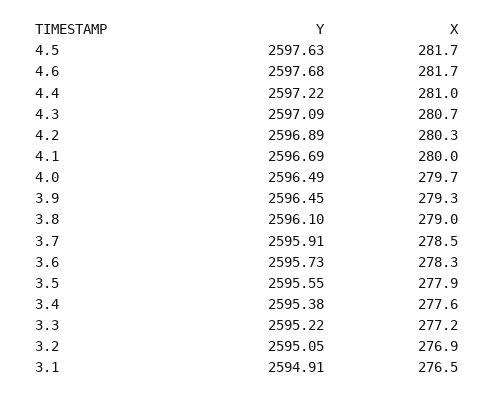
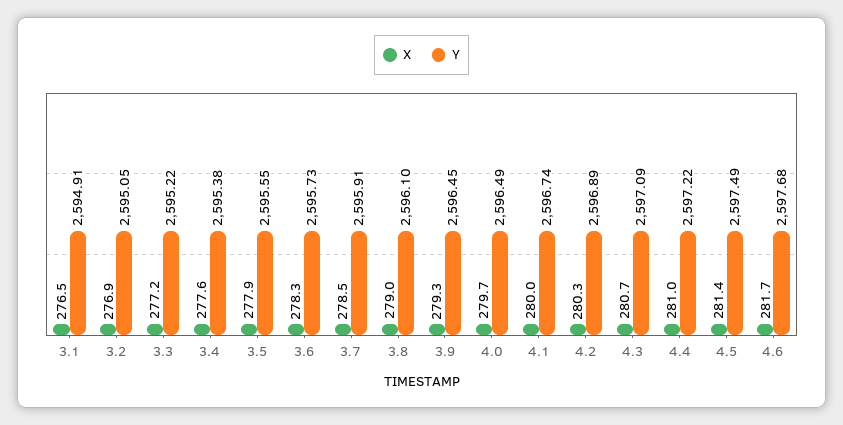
  {
    "Y": {
-     "4.5": 2597.63,
+     "4.5": 2597.49,
      "4.6": 2597.68,
      "4.4": 2597.22,
      "4.3": 2597.09,
      "4.2": 2596.89,
-     "4.1": 2596.69,
+     "4.1": 2596.74,
      "4.0": 2596.49,
      "3.9": 2596.45,
      "3.8": 2596.1,
      "3.7": 2595.91,
      "3.6": 2595.73,
      "3.5": 2595.55,
      "3.4": 2595.38,
      "3.3": 2595.22,
      "3.2": 2595.05,
      "3.1": 2594.91
    },
    "X": {
-     "4.5": 281.7,
+     "4.5": 281.4,
      "4.6": 281.7,
      "4.4": 281,
      "4.3": 280.7,
      "4.2": 280.3,
      "4.1": 280,
      "4.0": 279.7,
      "3.9": 279.3,
      "3.8": 279,
      "3.7": 278.5,
      "3.6": 278.3,
      "3.5": 277.9,
      "3.4": 277.6,
      "3.3": 277.2,
      "3.2": 276.9,
      "3.1": 276.5
    }
  }

